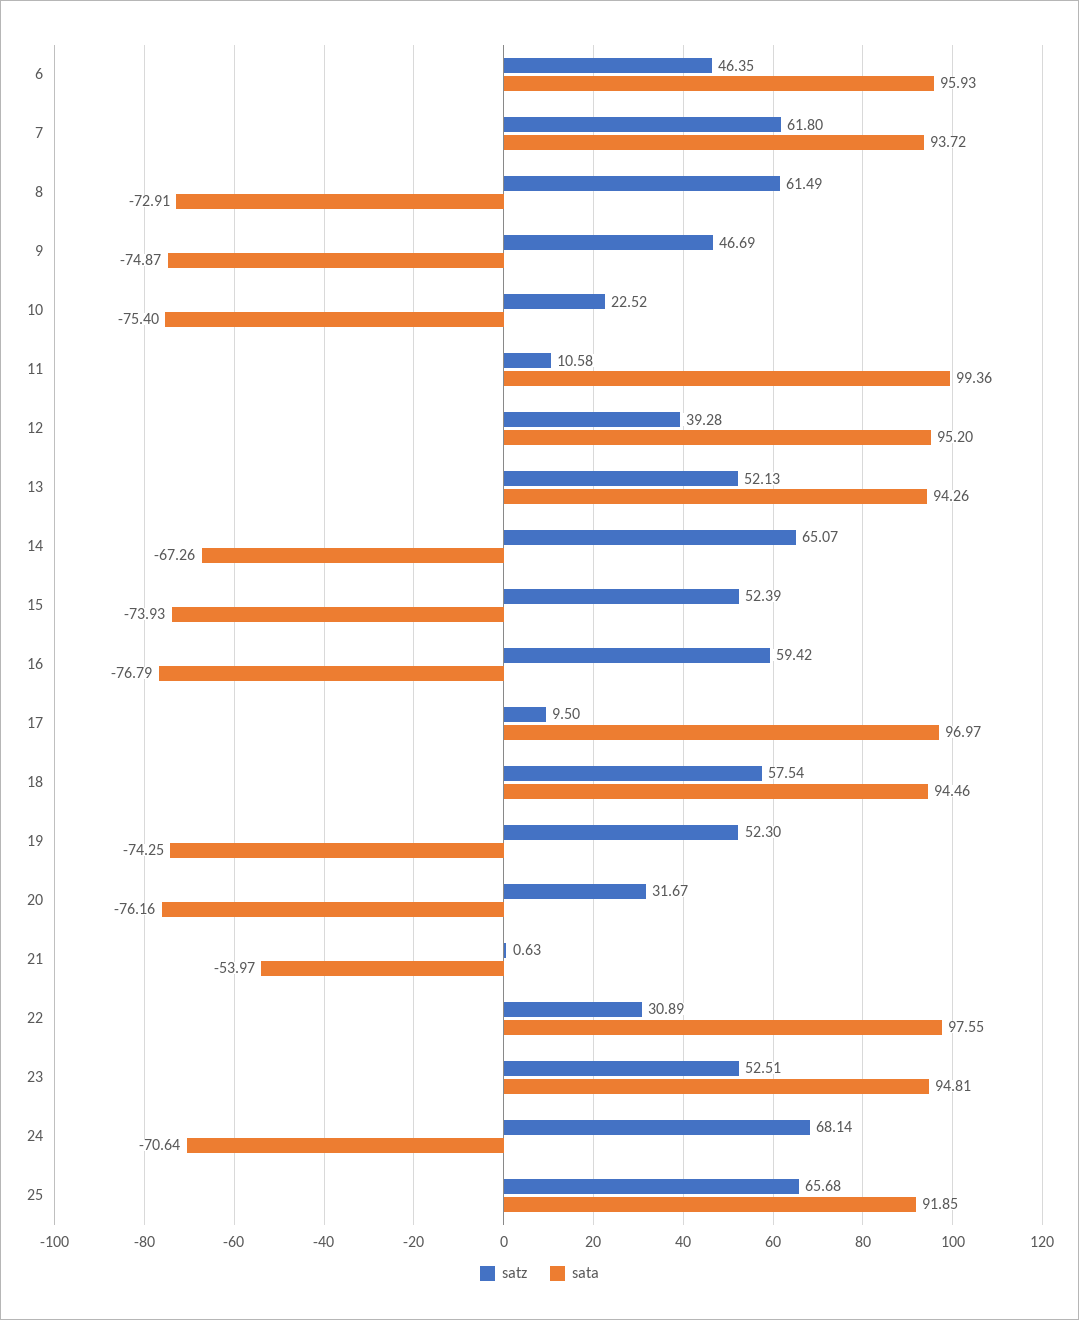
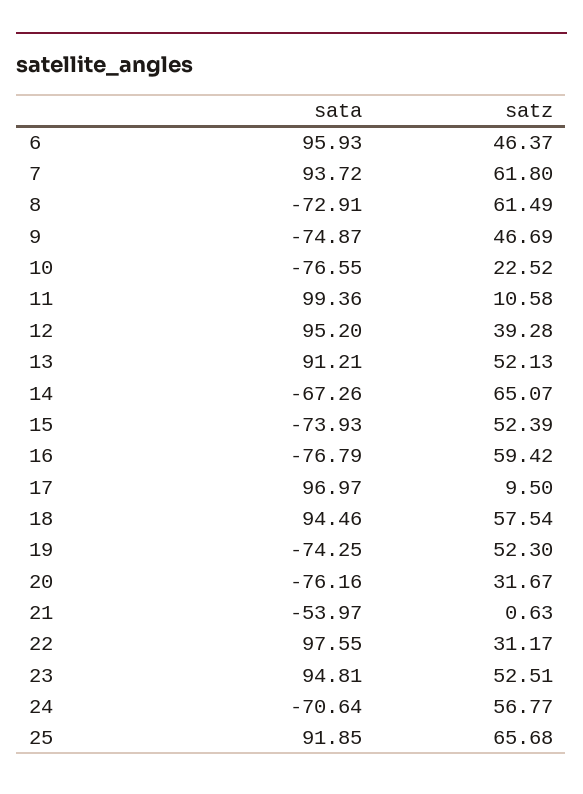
  {
    "satz": {
-     "6": 46.35,
+     "6": 46.37,
      "7": 61.8,
      "8": 61.49,
      "9": 46.69,
      "10": 22.52,
      "11": 10.58,
      "12": 39.28,
      "13": 52.13,
      "14": 65.07,
      "15": 52.39,
      "16": 59.42,
      "17": 9.5,
      "18": 57.54,
      "19": 52.3,
      "20": 31.67,
      "21": 0.63,
-     "22": 30.89,
+     "22": 31.17,
      "23": 52.51,
-     "24": 68.14,
+     "24": 56.77,
      "25": 65.68
    },
    "sata": {
      "6": 95.93,
      "7": 93.72,
      "8": -72.91,
      "9": -74.87,
-     "10": -75.4,
+     "10": -76.55,
      "11": 99.36,
      "12": 95.2,
-     "13": 94.26,
+     "13": 91.21,
      "14": -67.26,
      "15": -73.93,
      "16": -76.79,
      "17": 96.97,
      "18": 94.46,
      "19": -74.25,
      "20": -76.16,
      "21": -53.97,
      "22": 97.55,
      "23": 94.81,
      "24": -70.64,
      "25": 91.85
    }
  }

